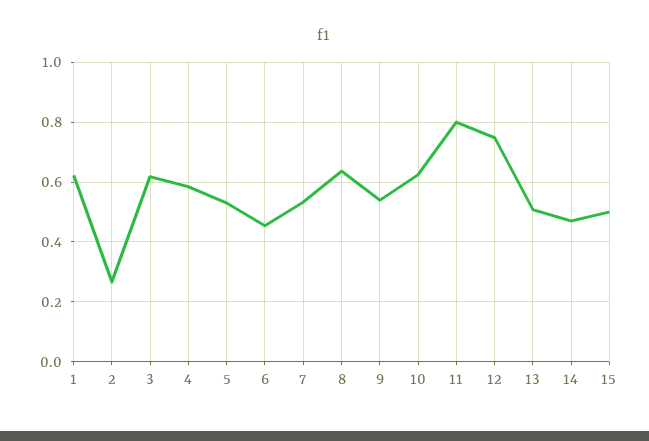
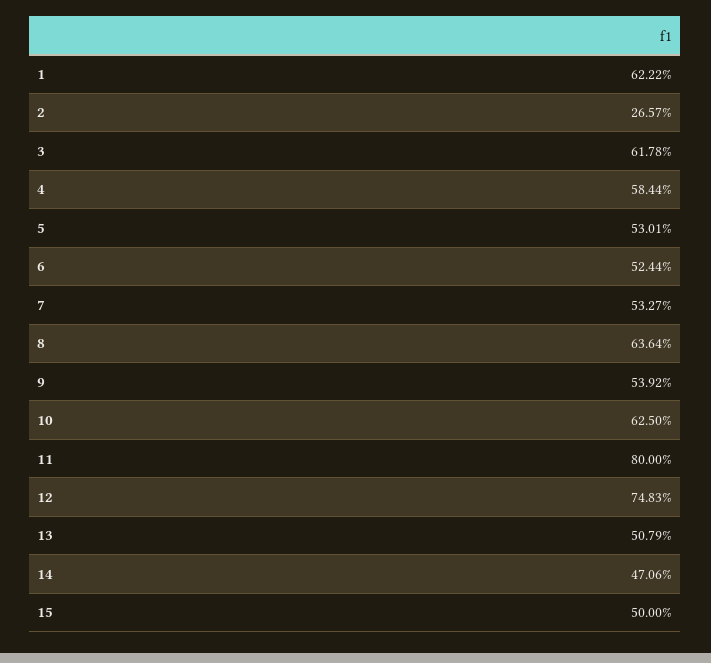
  {
    "1": 0.6222,
    "2": 0.2657,
    "3": 0.6178,
    "4": 0.5844,
    "5": 0.5301,
-   "6": 0.45,
+   "6": 0.5244,
    "7": 0.5327,
    "8": 0.6364,
    "9": 0.5392,
    "10": 0.625,
    "11": 0.8,
    "12": 0.7483,
    "13": 0.5079,
    "14": 0.4706,
    "15": 0.5
  }

